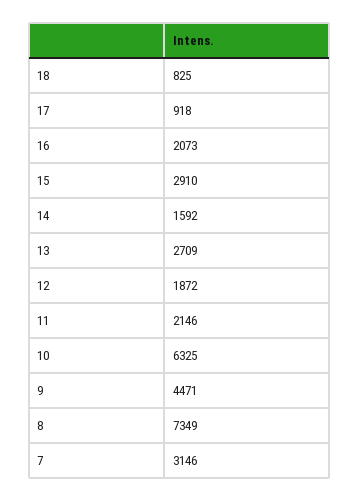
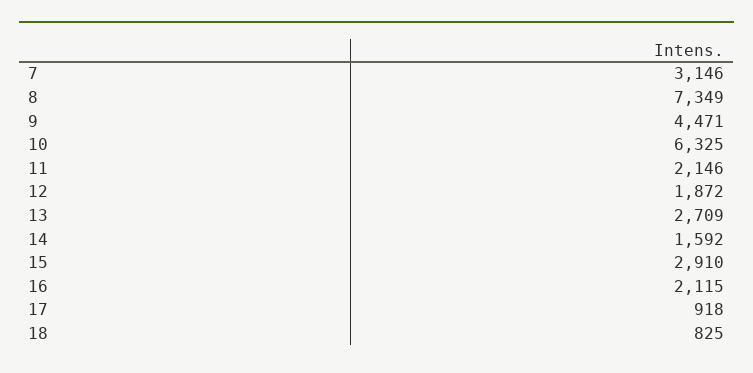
  {
    "18": 825,
    "17": 918,
-   "16": 2073,
+   "16": 2115,
    "15": 2910,
    "14": 1592,
    "13": 2709,
    "12": 1872,
    "11": 2146,
    "10": 6325,
    "9": 4471,
    "8": 7349,
    "7": 3146
  }

